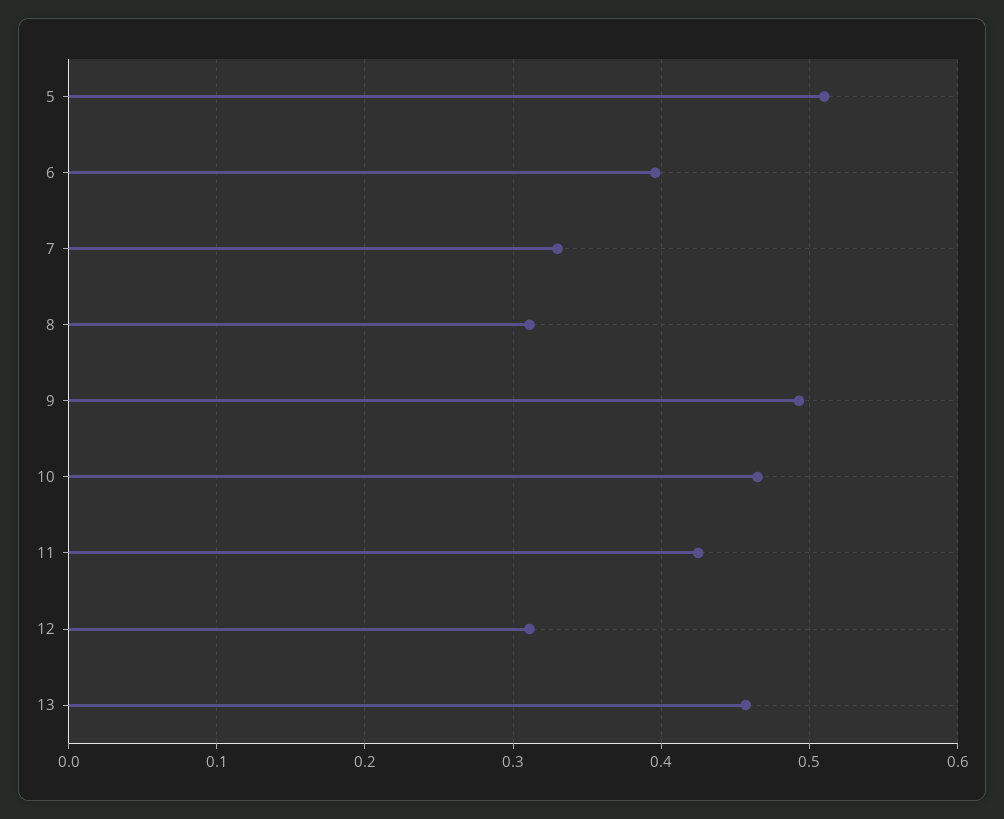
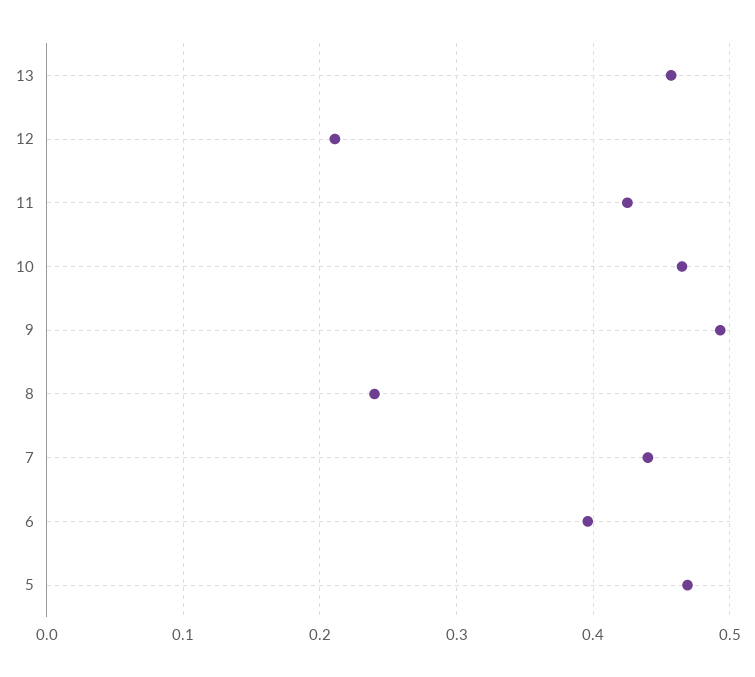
  {
-   "5": 0.51,
+   "5": 0.47,
    "6": 0.4,
-   "7": 0.33,
+   "7": 0.44,
-   "8": 0.31,
+   "8": 0.24,
    "9": 0.49,
    "10": 0.47,
    "11": 0.43,
-   "12": 0.31,
+   "12": 0.21,
    "13": 0.46
  }

